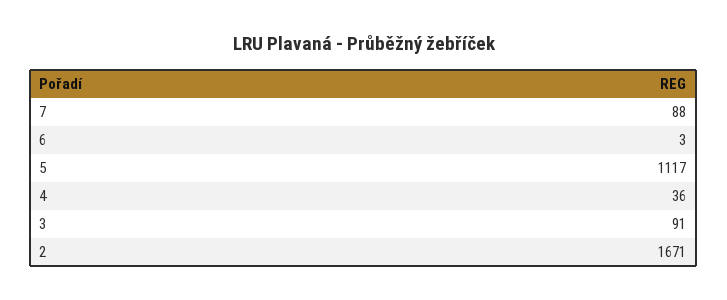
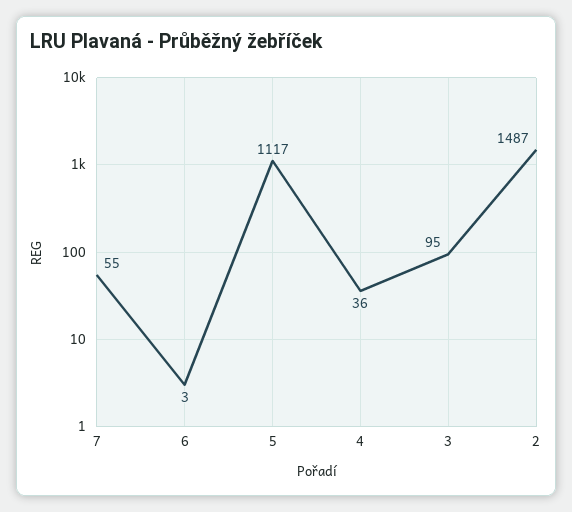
  {
-   "7": 88,
+   "7": 55,
    "6": 3,
    "5": 1117,
    "4": 36,
-   "3": 91,
+   "3": 95,
-   "2": 1671
+   "2": 1487
  }

